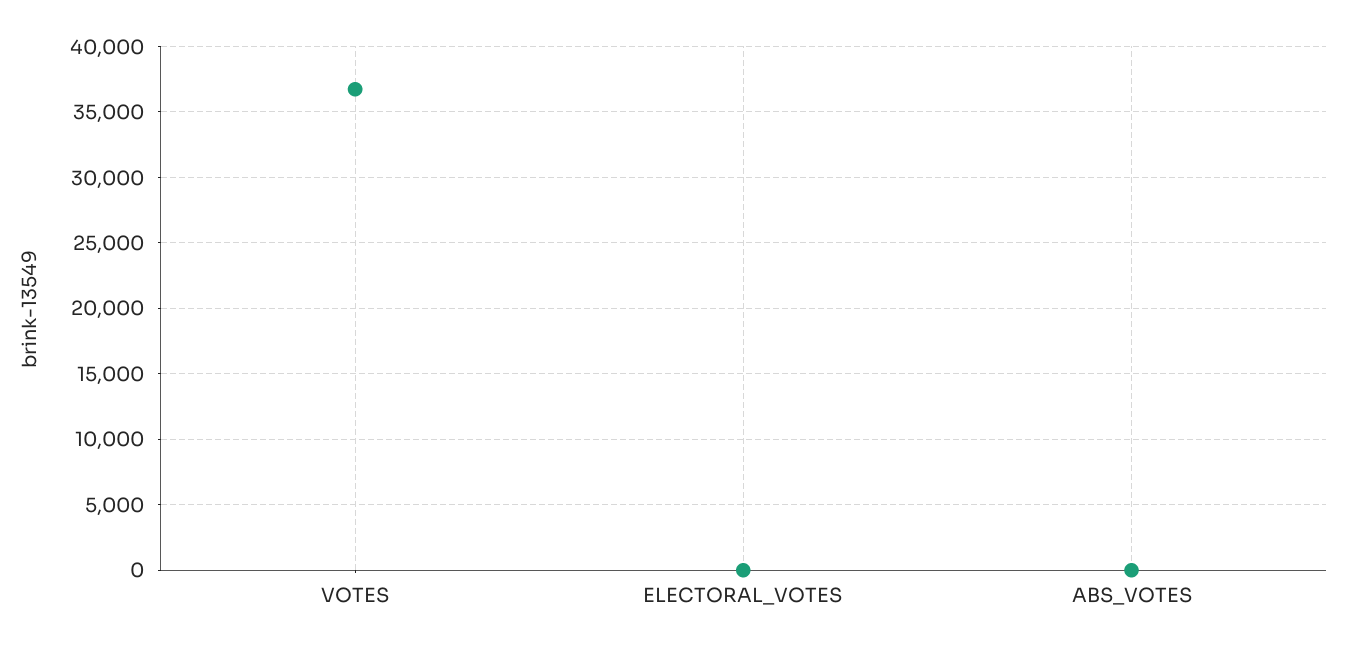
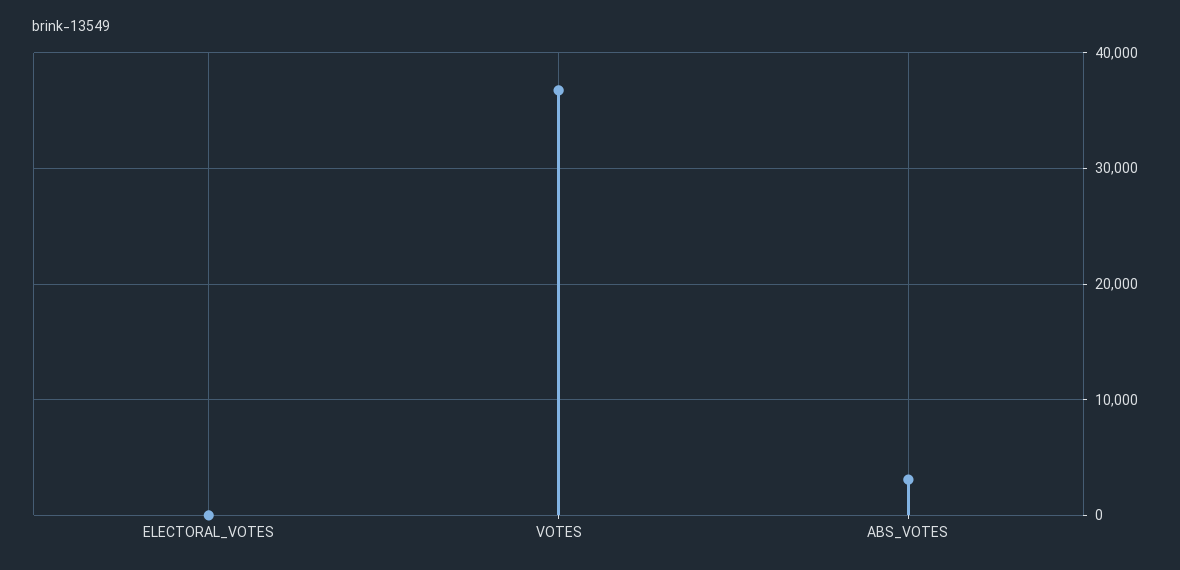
  {
    "VOTES": 36500,
    "ELECTORAL_VOTES": 0,
-   "ABS_VOTES": 0
+   "ABS_VOTES": 3000
  }

